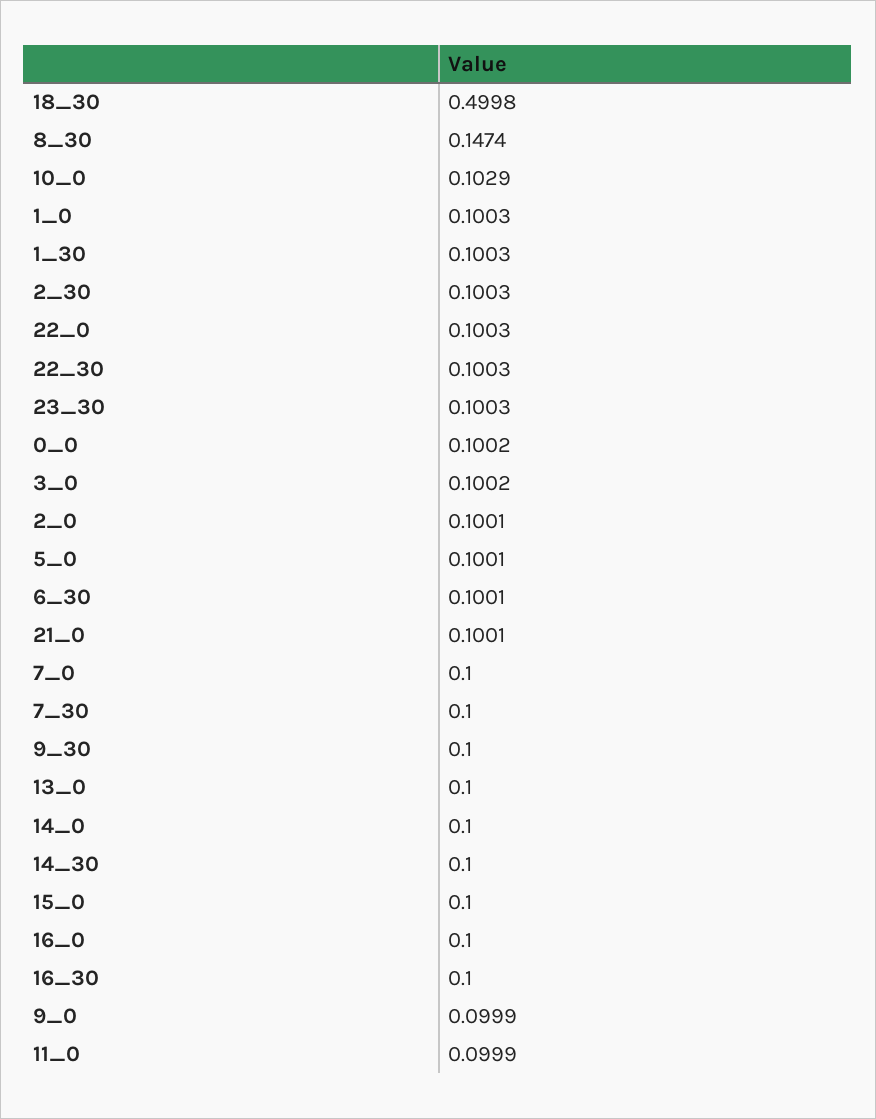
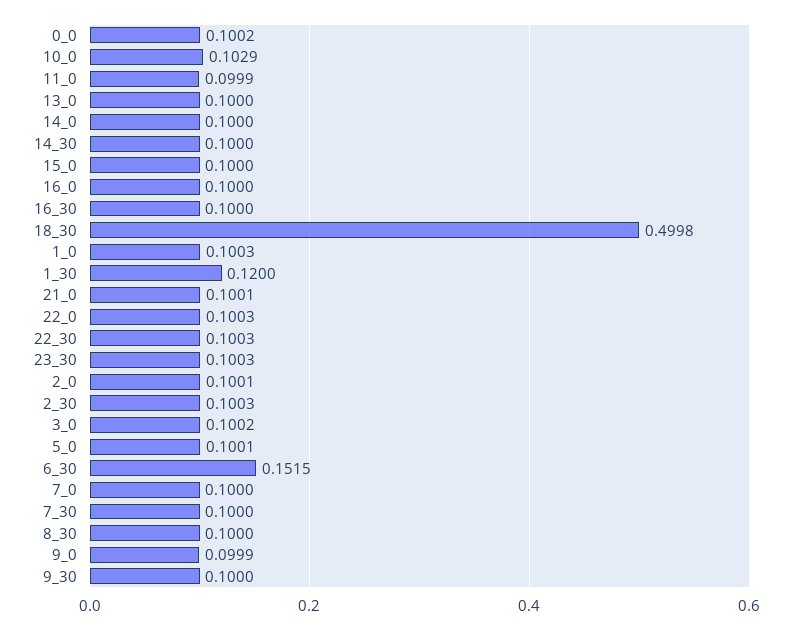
  {
    "18_30": 0.4998,
-   "8_30": 0.1474,
+   "8_30": 0.1,
    "10_0": 0.1029,
    "1_0": 0.1003,
-   "1_30": 0.1003,
+   "1_30": 0.12,
    "2_30": 0.1003,
    "22_0": 0.1003,
    "22_30": 0.1003,
    "23_30": 0.1003,
    "0_0": 0.1002,
    "3_0": 0.1002,
    "2_0": 0.1001,
    "5_0": 0.1001,
-   "6_30": 0.1001,
+   "6_30": 0.1515,
    "21_0": 0.1001,
    "7_0": 0.1,
    "7_30": 0.1,
    "9_30": 0.1,
    "13_0": 0.1,
    "14_0": 0.1,
    "14_30": 0.1,
    "15_0": 0.1,
    "16_0": 0.1,
    "16_30": 0.1,
    "9_0": 0.0999,
    "11_0": 0.0999
  }

